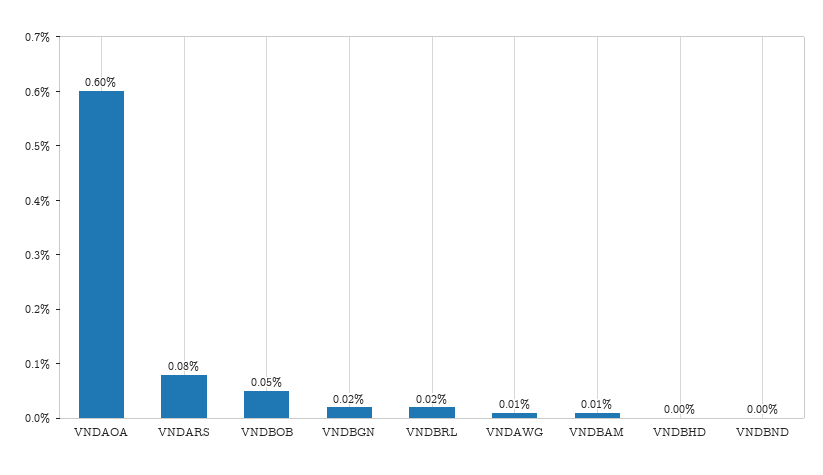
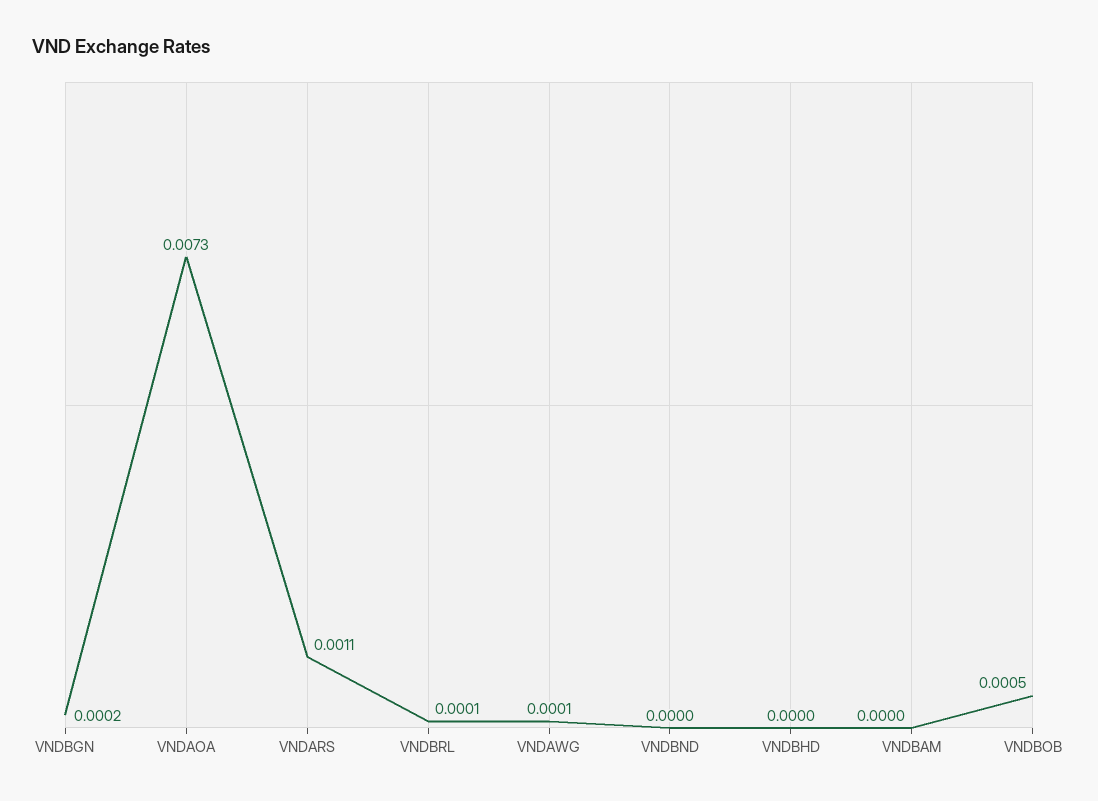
  {
-   "VNDAOA": 0.006,
+   "VNDAOA": 0.0073,
-   "VNDARS": 0.0008,
+   "VNDARS": 0.0011,
    "VNDBOB": 0.0005,
    "VNDBGN": 0.0002,
-   "VNDBRL": 0.0002,
+   "VNDBRL": 0.0001,
    "VNDAWG": 0.0001,
-   "VNDBAM": 0.0001,
+   "VNDBAM": 0,
    "VNDBHD": 0,
    "VNDBND": 0
  }

